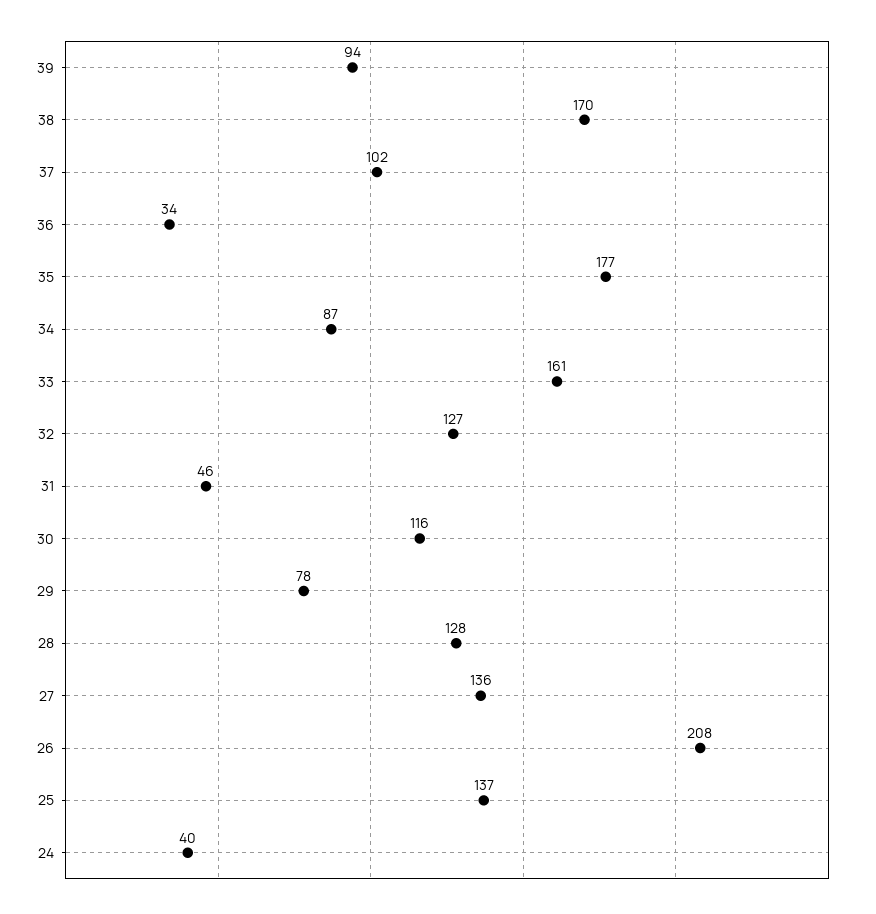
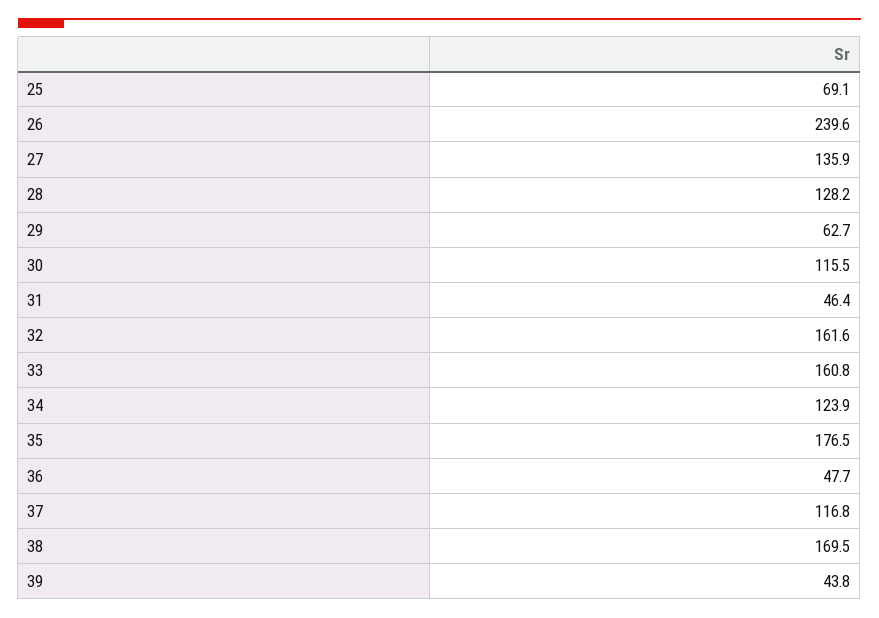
  {
-   "39": 94,
+   "39": 43.8,
    "38": 169.5,
-   "37": 102,
+   "37": 116.8,
-   "36": 34,
+   "36": 47.7,
    "35": 176.5,
-   "34": 87,
+   "34": 123.9,
    "33": 160.8,
-   "32": 127,
+   "32": 161.6,
    "31": 46.4,
    "30": 115.5,
-   "29": 78,
+   "29": 62.7,
    "28": 128.2,
    "27": 135.9,
-   "26": 208,
+   "26": 239.6,
-   "25": 137,
+   "25": 69.1
-   "24": 40
  }

